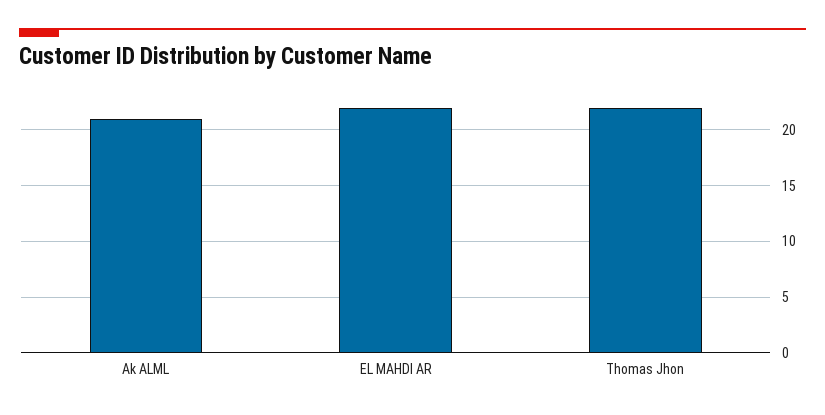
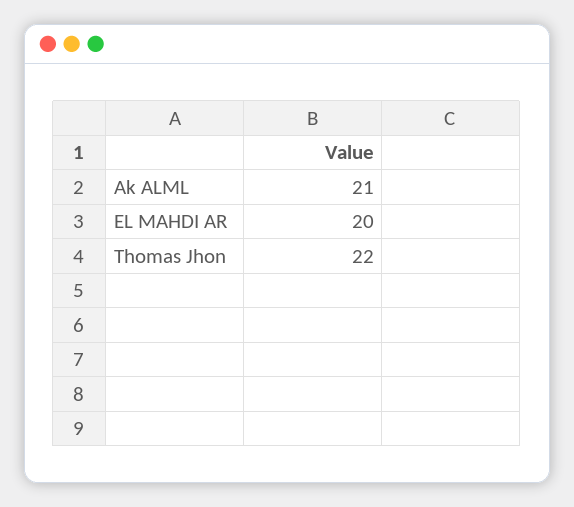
  {
    "Ak ALML": 21,
-   "EL MAHDI AR": 22,
+   "EL MAHDI AR": 20,
    "Thomas Jhon": 22
  }

